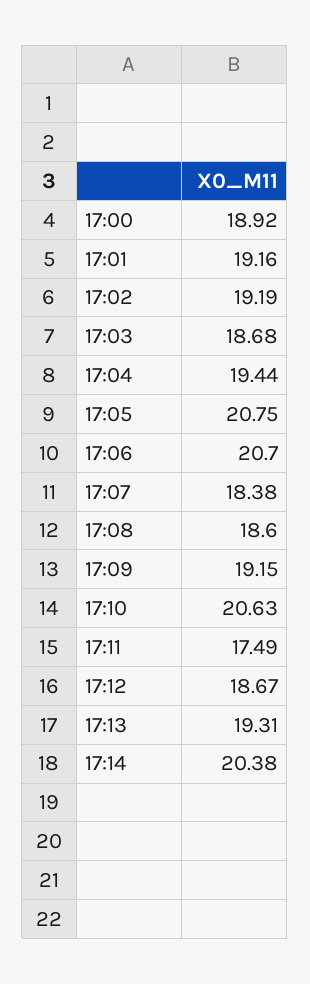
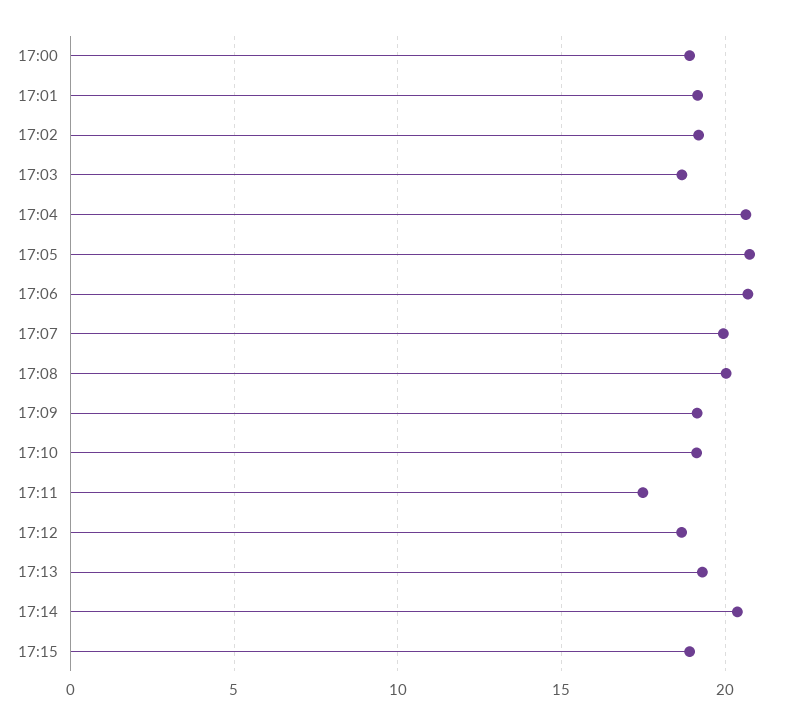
  {
    "17:00": 18.92,
    "17:01": 19.16,
    "17:02": 19.19,
    "17:03": 18.68,
-   "17:04": 19.44,
+   "17:04": 20.5,
    "17:05": 20.75,
    "17:06": 20.7,
-   "17:07": 18.38,
+   "17:07": 20,
-   "17:08": 18.6,
+   "17:08": 20,
    "17:09": 19.15,
-   "17:10": 20.63,
+   "17:10": 19,
    "17:11": 17.49,
    "17:12": 18.67,
    "17:13": 19.31,
-   "17:14": 20.38
+   "17:14": 20.38,
+   "17:15": 19
  }

